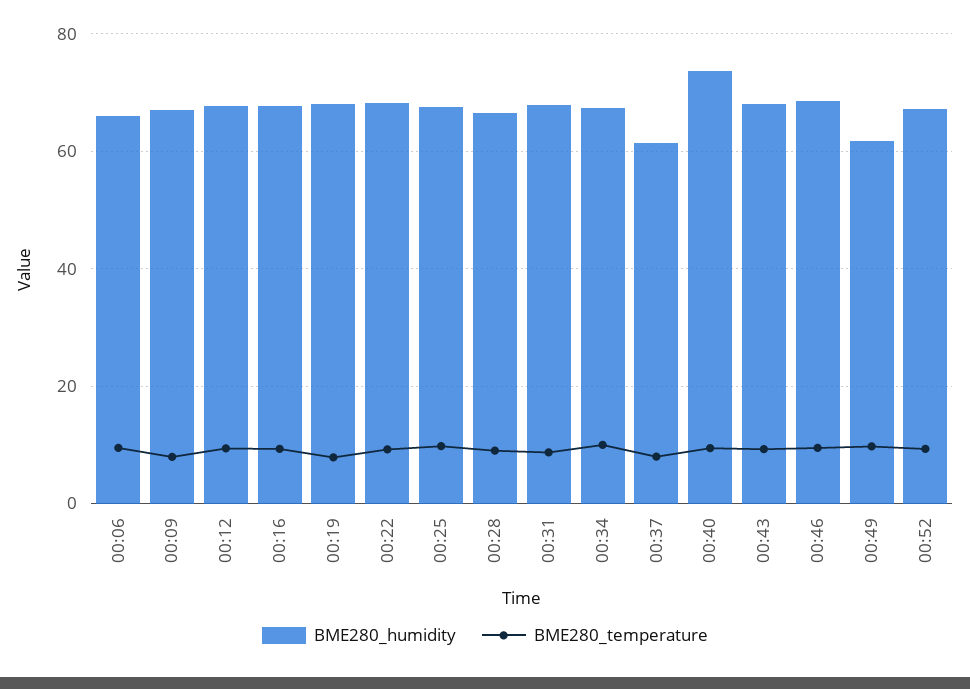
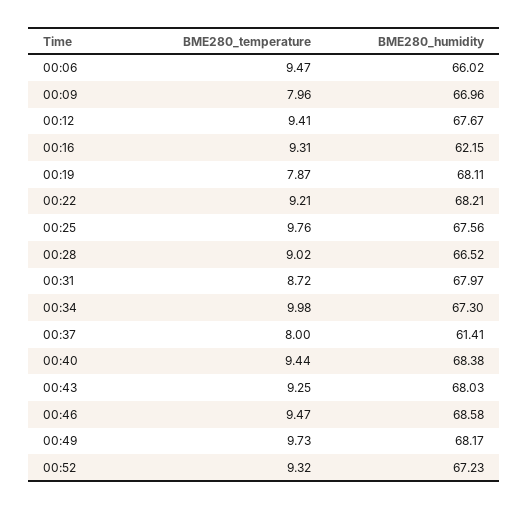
  {
    "BME280_humidity": {
      "00:06": 66.02,
      "00:09": 66.96,
      "00:12": 67.67,
-     "00:16": 68,
+     "00:16": 62.15,
      "00:19": 68.11,
      "00:22": 68.21,
      "00:25": 67.56,
      "00:28": 66.52,
      "00:31": 67.97,
      "00:34": 67.3,
      "00:37": 61.41,
-     "00:40": 74,
+     "00:40": 68.38,
      "00:43": 68.03,
      "00:46": 68.58,
-     "00:49": 62,
+     "00:49": 68.17,
      "00:52": 67.23
    },
    "BME280_temperature": {
      "00:06": 9.47,
      "00:09": 7.96,
      "00:12": 9.41,
      "00:16": 9.31,
      "00:19": 7.87,
      "00:22": 9.21,
      "00:25": 9.76,
      "00:28": 9.02,
      "00:31": 8.72,
      "00:34": 9.98,
      "00:37": 8,
      "00:40": 9.44,
      "00:43": 9.25,
      "00:46": 9.47,
      "00:49": 9.73,
      "00:52": 9.32
    }
  }

